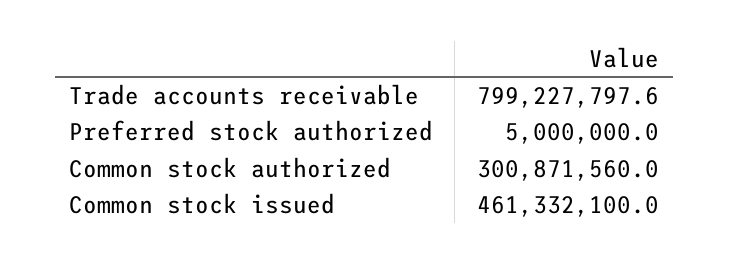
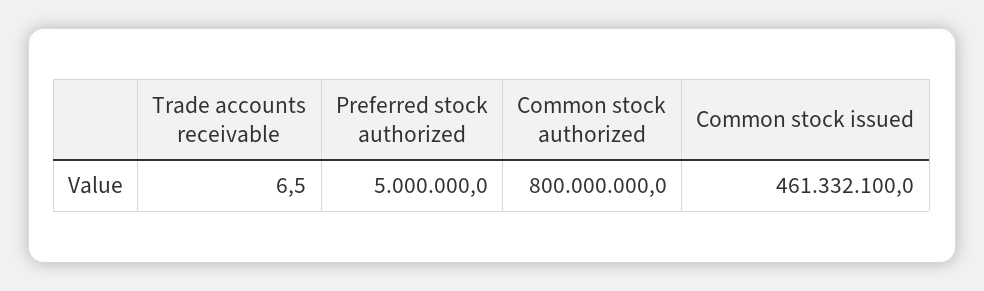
  {
-   "Trade accounts receivable": 799227797.6,
+   "Trade accounts receivable": 6.5,
    "Preferred stock authorized": 5000000,
-   "Common stock authorized": 300871560,
+   "Common stock authorized": 800000000,
    "Common stock issued": 461332100
  }

